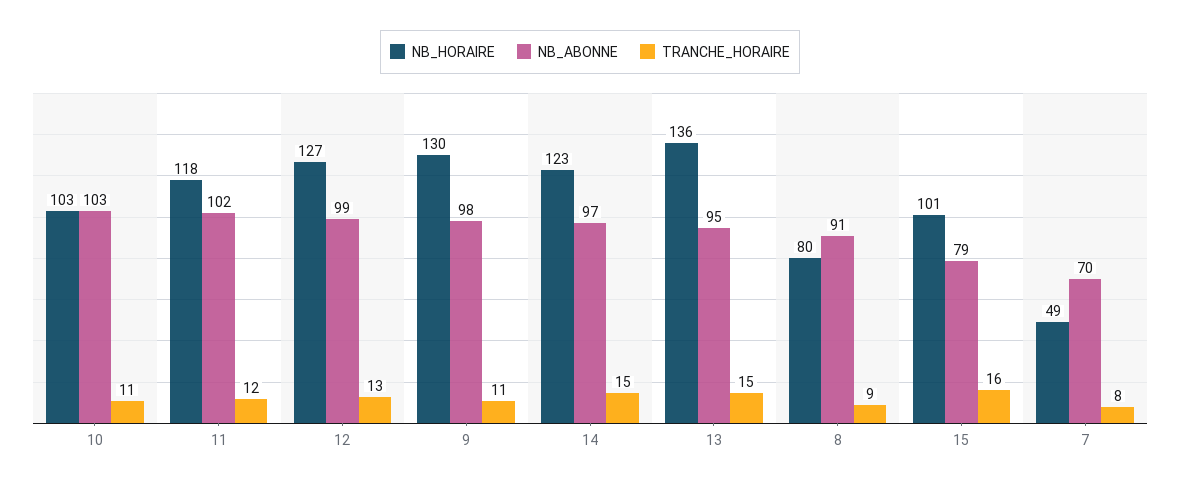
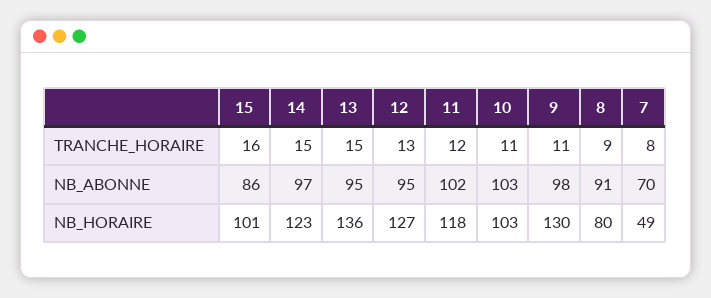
  {
    "NB_HORAIRE": {
      "10": 103,
      "11": 118,
      "12": 127,
      "9": 130,
      "14": 123,
      "13": 136,
      "8": 80,
      "15": 101,
      "7": 49
    },
    "NB_ABONNE": {
      "10": 103,
      "11": 102,
-     "12": 99,
+     "12": 95,
      "9": 98,
      "14": 97,
      "13": 95,
      "8": 91,
-     "15": 79,
+     "15": 86,
      "7": 70
    },
    "TRANCHE_HORAIRE": {
      "10": 11,
      "11": 12,
      "12": 13,
      "9": 11,
      "14": 15,
      "13": 15,
      "8": 9,
      "15": 16,
      "7": 8
    }
  }

